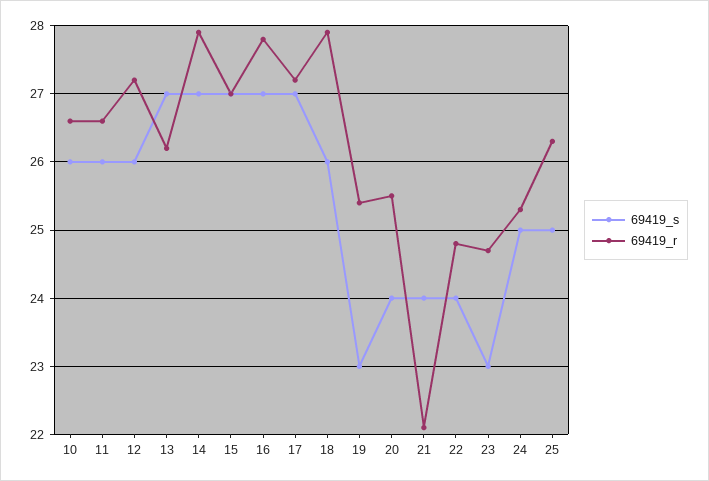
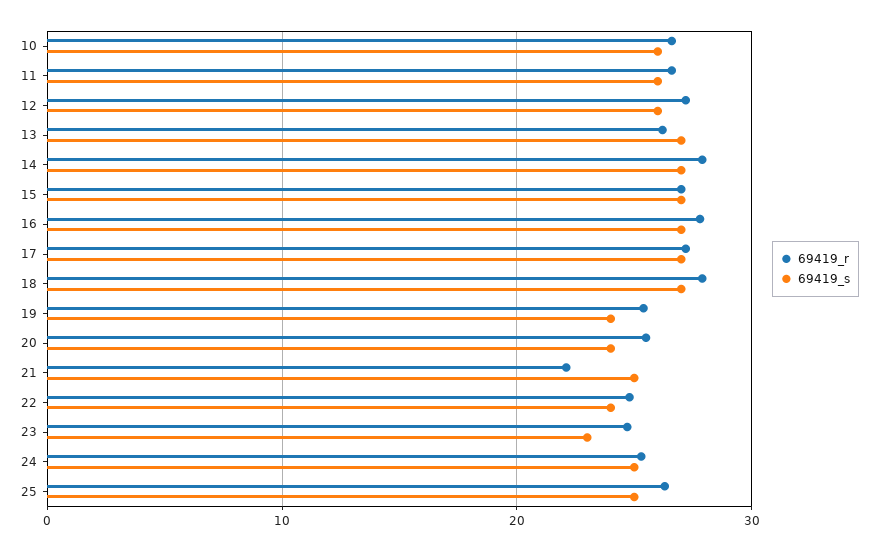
  {
    "69419_s": {
      "10": 26,
      "11": 26,
      "12": 26,
      "13": 27,
      "14": 27,
      "15": 27,
      "16": 27,
      "17": 27,
-     "18": 26,
+     "18": 27,
-     "19": 23,
+     "19": 24,
      "20": 24,
-     "21": 24,
+     "21": 25,
      "22": 24,
      "23": 23,
      "24": 25,
      "25": 25
    },
    "69419_r": {
      "10": 26.6,
      "11": 26.6,
      "12": 27.2,
      "13": 26.2,
      "14": 27.9,
      "15": 27,
      "16": 27.8,
      "17": 27.2,
      "18": 27.9,
      "19": 25.4,
      "20": 25.5,
      "21": 22.1,
      "22": 24.8,
      "23": 24.7,
      "24": 25.3,
      "25": 26.3
    }
  }

